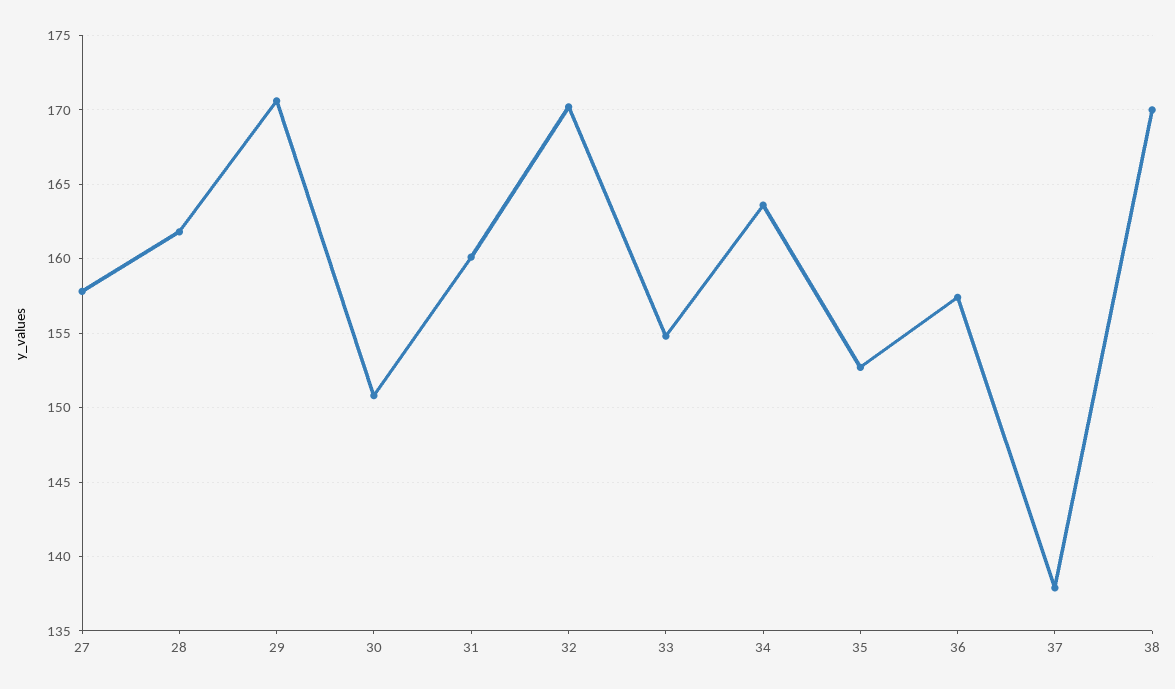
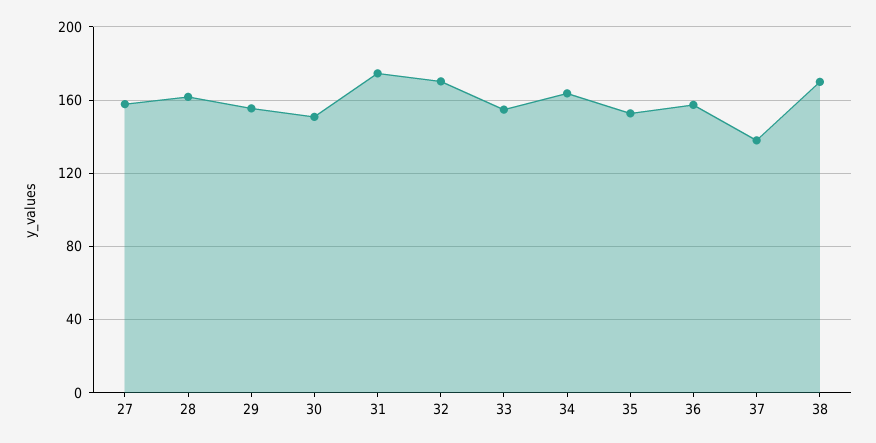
  {
    "27": 158,
    "28": 162,
-   "29": 170.5,
+   "29": 155,
    "30": 151,
-   "31": 160,
+   "31": 175,
    "32": 170,
    "33": 155,
    "34": 163.5,
    "35": 152.5,
    "36": 157.5,
    "37": 138,
    "38": 170
  }

